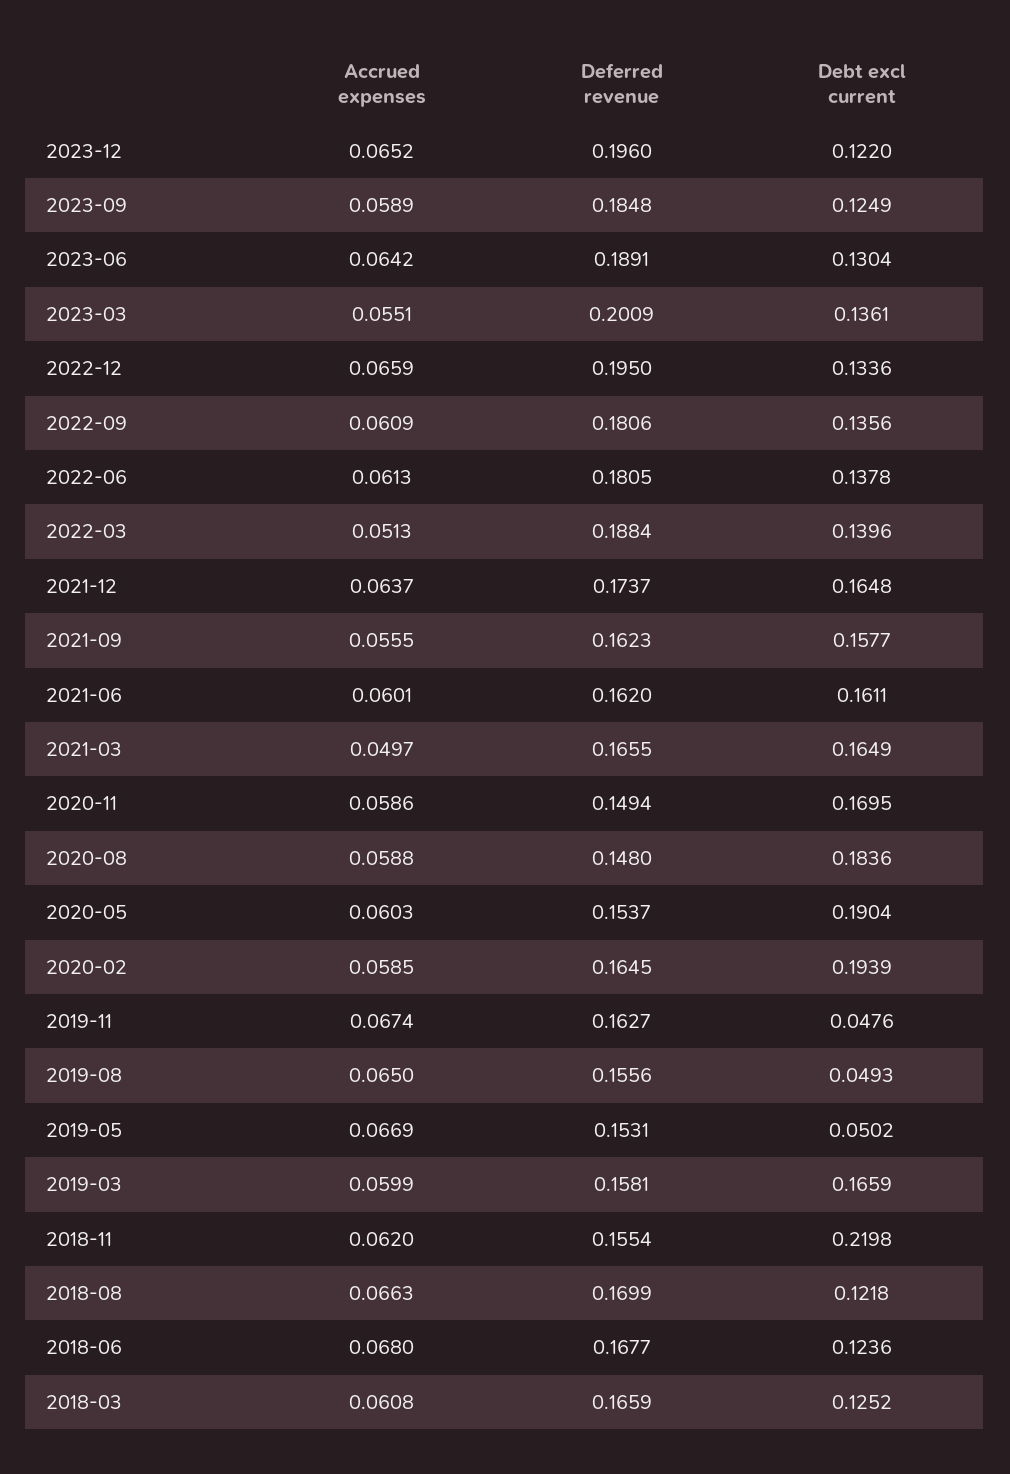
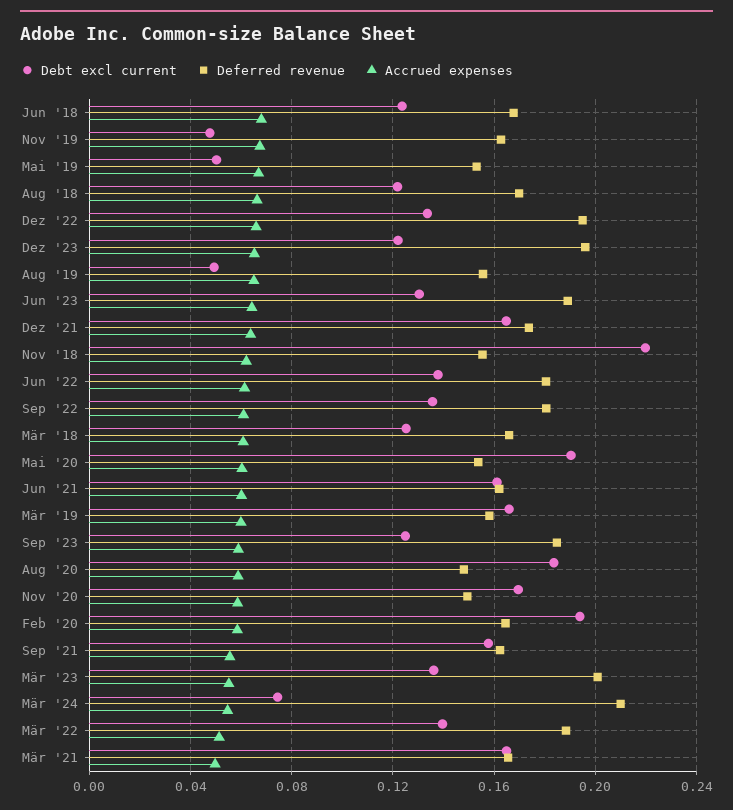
  {
    "Accrued expenses": {
      "2023-12": 0.0652,
      "2023-09": 0.0589,
      "2023-06": 0.0642,
      "2023-03": 0.0551,
      "2022-12": 0.0659,
      "2022-09": 0.0609,
      "2022-06": 0.0613,
      "2022-03": 0.0513,
      "2021-12": 0.0637,
      "2021-09": 0.0555,
      "2021-06": 0.0601,
      "2021-03": 0.0497,
      "2020-11": 0.0586,
      "2020-08": 0.0588,
      "2020-05": 0.0603,
      "2020-02": 0.0585,
      "2019-11": 0.0674,
      "2019-08": 0.065,
      "2019-05": 0.0669,
      "2019-03": 0.0599,
      "2018-11": 0.062,
      "2018-08": 0.0663,
      "2018-06": 0.068,
-     "2018-03": 0.0608
+     "2018-03": 0.0608,
+     "Mär '24": 0.055
    },
    "Deferred revenue": {
      "2023-12": 0.196,
      "2023-09": 0.1848,
      "2023-06": 0.1891,
      "2023-03": 0.2009,
      "2022-12": 0.195,
      "2022-09": 0.1806,
      "2022-06": 0.1805,
      "2022-03": 0.1884,
      "2021-12": 0.1737,
      "2021-09": 0.1623,
      "2021-06": 0.162,
      "2021-03": 0.1655,
      "2020-11": 0.1494,
      "2020-08": 0.148,
      "2020-05": 0.1537,
      "2020-02": 0.1645,
      "2019-11": 0.1627,
      "2019-08": 0.1556,
      "2019-05": 0.1531,
      "2019-03": 0.1581,
      "2018-11": 0.1554,
      "2018-08": 0.1699,
      "2018-06": 0.1677,
-     "2018-03": 0.1659
+     "2018-03": 0.1659,
+     "Mär '24": 0.21
    },
    "Debt excl current": {
      "2023-12": 0.122,
      "2023-09": 0.1249,
      "2023-06": 0.1304,
      "2023-03": 0.1361,
      "2022-12": 0.1336,
      "2022-09": 0.1356,
      "2022-06": 0.1378,
      "2022-03": 0.1396,
      "2021-12": 0.1648,
      "2021-09": 0.1577,
      "2021-06": 0.1611,
      "2021-03": 0.1649,
      "2020-11": 0.1695,
      "2020-08": 0.1836,
      "2020-05": 0.1904,
      "2020-02": 0.1939,
      "2019-11": 0.0476,
      "2019-08": 0.0493,
      "2019-05": 0.0502,
      "2019-03": 0.1659,
      "2018-11": 0.2198,
      "2018-08": 0.1218,
      "2018-06": 0.1236,
-     "2018-03": 0.1252
+     "2018-03": 0.1252,
+     "Mär '24": 0.075
    }
  }

